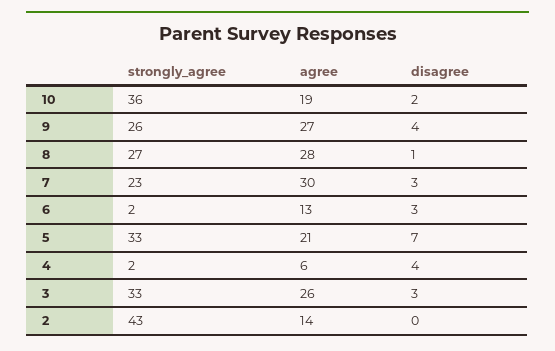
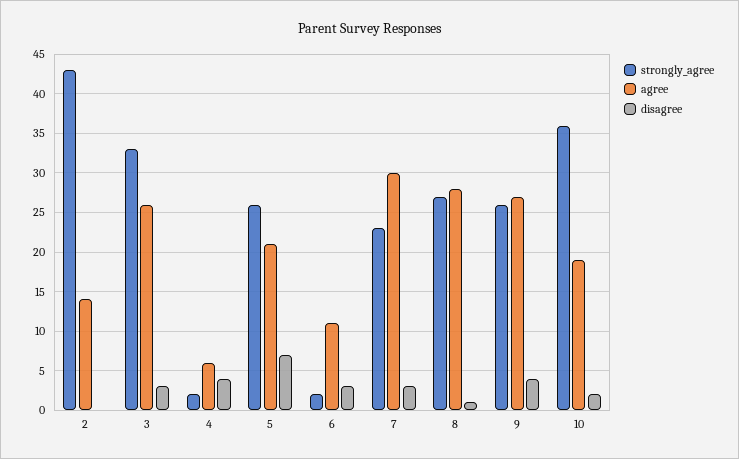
  {
    "strongly_agree": {
      "10": 36,
      "9": 26,
      "8": 27,
      "7": 23,
      "6": 2,
-     "5": 33,
+     "5": 26,
      "4": 2,
      "3": 33,
      "2": 43
    },
    "agree": {
      "10": 19,
      "9": 27,
      "8": 28,
      "7": 30,
-     "6": 13,
+     "6": 11,
      "5": 21,
      "4": 6,
      "3": 26,
      "2": 14
    },
    "disagree": {
      "10": 2,
      "9": 4,
      "8": 1,
      "7": 3,
      "6": 3,
      "5": 7,
      "4": 4,
      "3": 3,
      "2": 0
    }
  }

